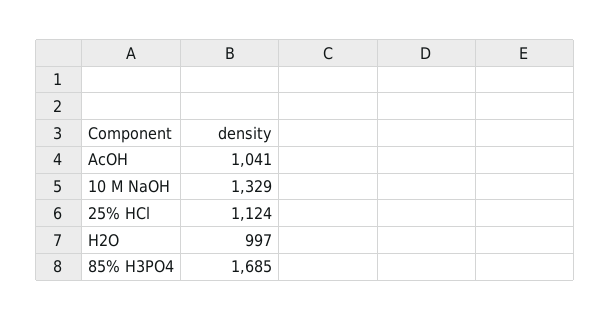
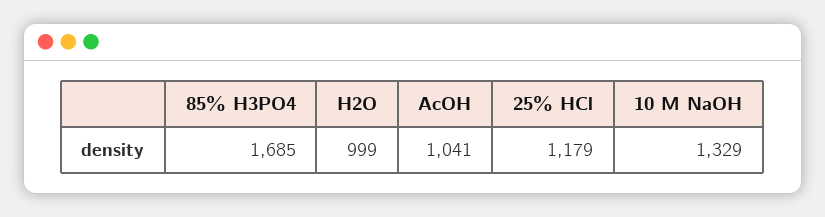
  {
    "AcOH": 1041,
    "10 M NaOH": 1329,
-   "25% HCl": 1124,
+   "25% HCl": 1179,
-   "H2O": 997,
+   "H2O": 999,
    "85% H3PO4": 1685
  }

